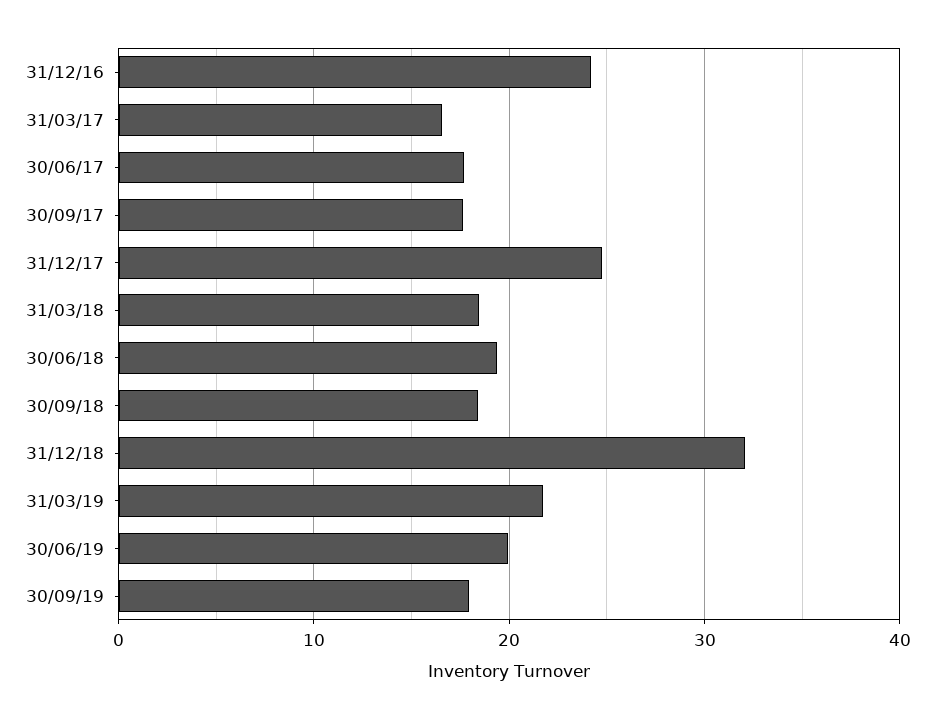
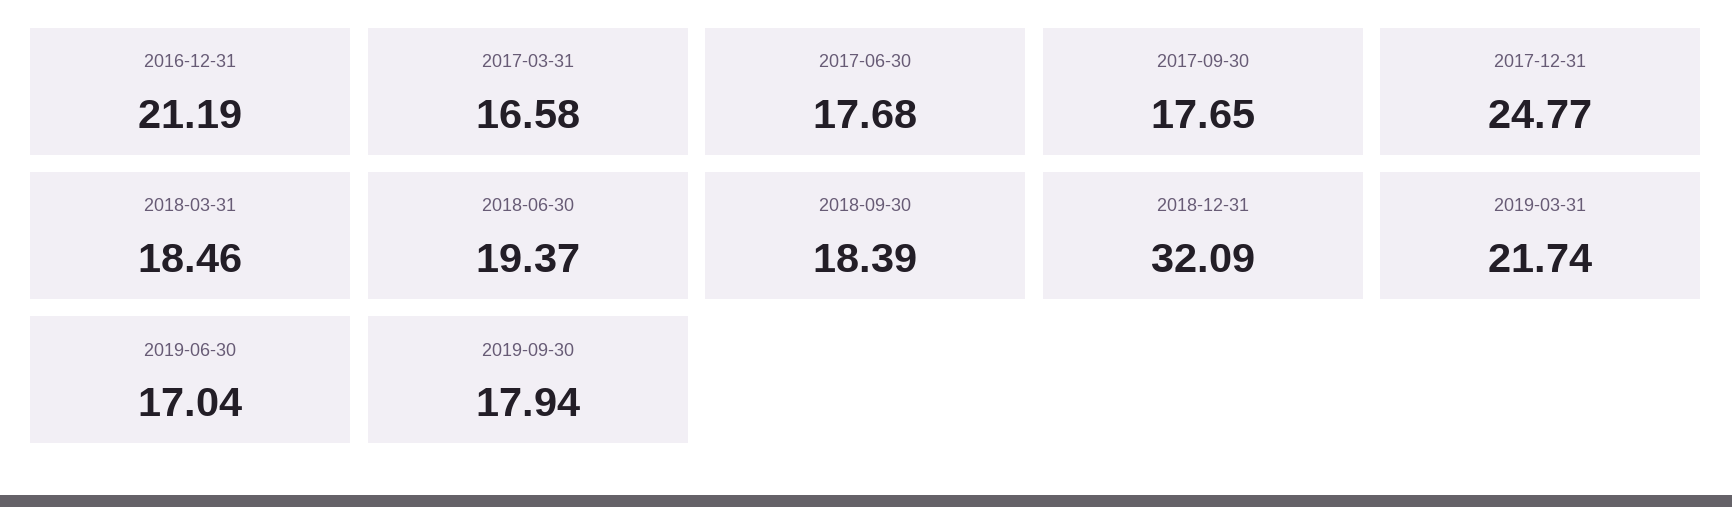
  {
-   "31/12/16": 24,
+   "31/12/16": 21.19,
    "31/03/17": 16.58,
    "30/06/17": 17.68,
    "30/09/17": 17.65,
    "31/12/17": 24.77,
    "31/03/18": 18.46,
    "30/06/18": 19.37,
    "30/09/18": 18.39,
    "31/12/18": 32.09,
    "31/03/19": 21.74,
-   "30/06/19": 20,
+   "30/06/19": 17.04,
    "30/09/19": 17.94
  }

